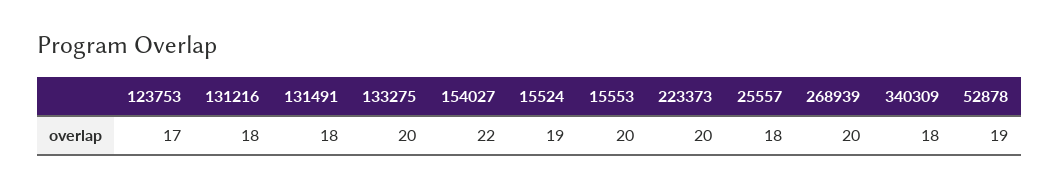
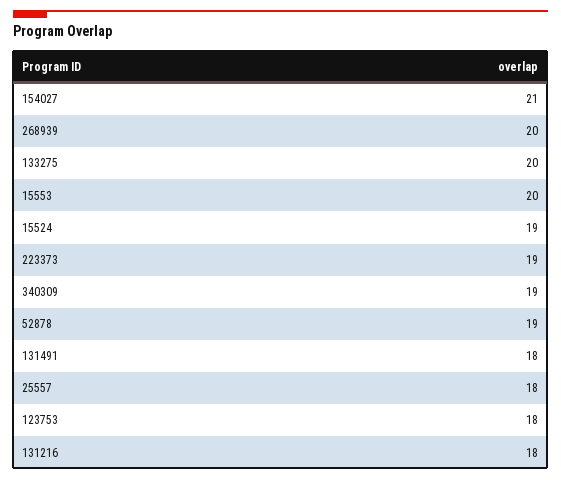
  {
-   "123753": 17,
+   "123753": 18,
    "131216": 18,
    "131491": 18,
    "133275": 20,
-   "154027": 22,
+   "154027": 21,
    "15524": 19,
    "15553": 20,
-   "223373": 20,
+   "223373": 19,
    "25557": 18,
    "268939": 20,
-   "340309": 18,
+   "340309": 19,
    "52878": 19
  }

